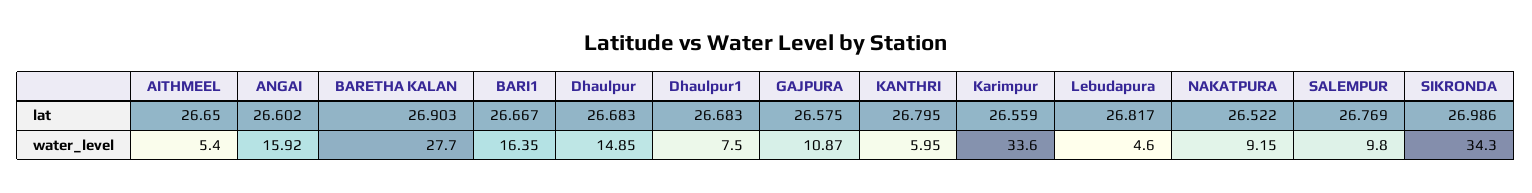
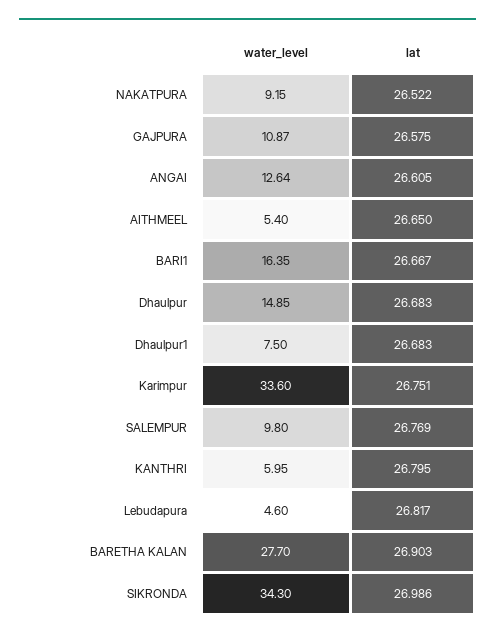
  {
    "AITHMEEL": {
      "lat": 26.65,
      "water_level": 5.4
    },
    "ANGAI": {
-     "lat": 26.602,
+     "lat": 26.605,
-     "water_level": 15.92
+     "water_level": 12.64
    },
    "BARETHA KALAN": {
      "lat": 26.903,
      "water_level": 27.7
    },
    "BARI1": {
      "lat": 26.667,
      "water_level": 16.35
    },
    "Dhaulpur": {
      "lat": 26.683,
      "water_level": 14.85
    },
    "Dhaulpur1": {
      "lat": 26.683,
      "water_level": 7.5
    },
    "GAJPURA": {
      "lat": 26.575,
      "water_level": 10.87
    },
    "KANTHRI": {
      "lat": 26.795,
      "water_level": 5.95
    },
    "Karimpur": {
-     "lat": 26.559,
+     "lat": 26.751,
      "water_level": 33.6
    },
    "Lebudapura": {
      "lat": 26.817,
      "water_level": 4.6
    },
    "NAKATPURA": {
      "lat": 26.522,
      "water_level": 9.15
    },
    "SALEMPUR": {
      "lat": 26.769,
      "water_level": 9.8
    },
    "SIKRONDA": {
      "lat": 26.986,
      "water_level": 34.3
    }
  }

